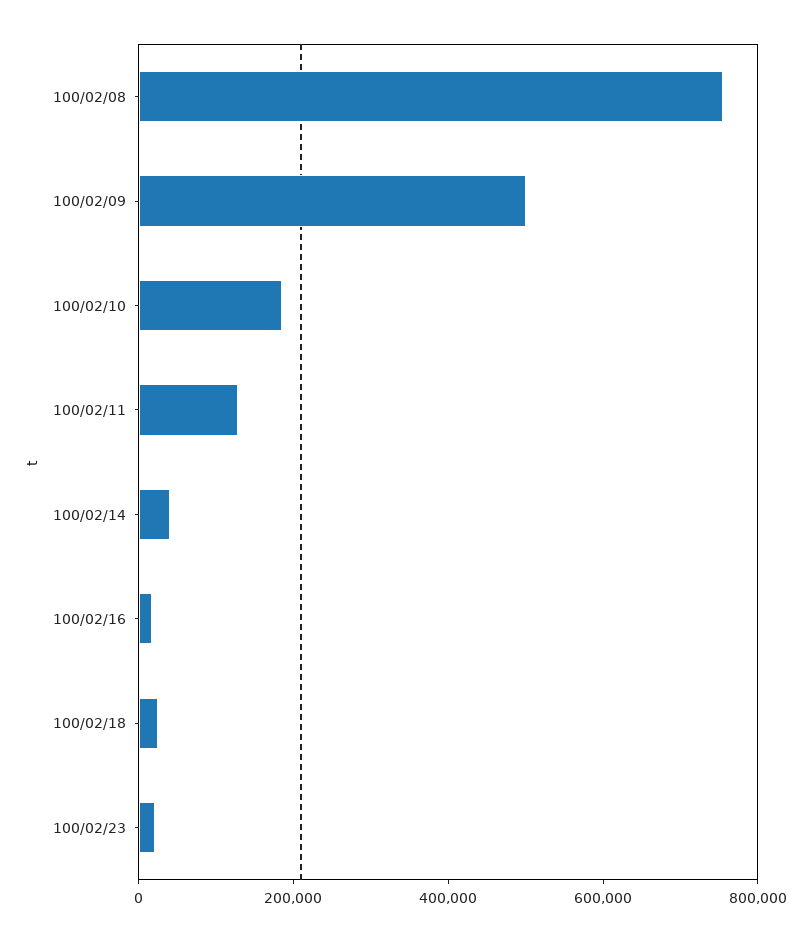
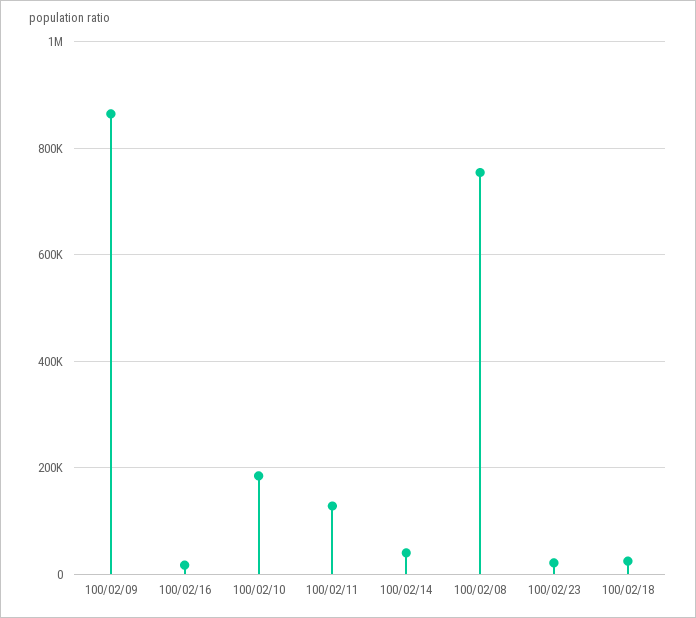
  {
    "100/02/08": 760000,
-   "100/02/09": 500000,
+   "100/02/09": 860000,
    "100/02/10": 180000,
    "100/02/11": 120000,
    "100/02/14": 40000,
    "100/02/16": 20000,
    "100/02/18": 20000,
    "100/02/23": 20000
  }

